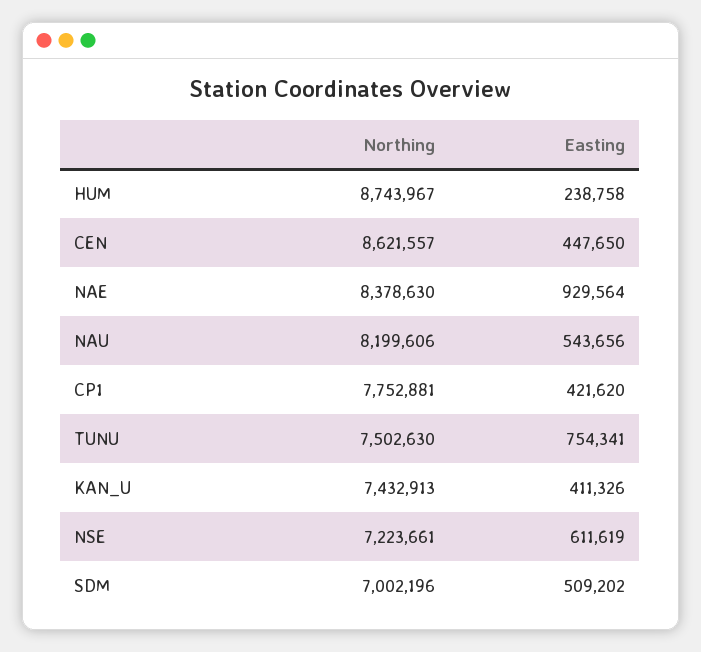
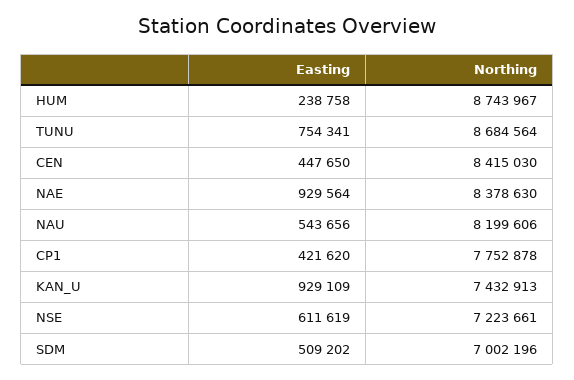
  {
    "Northing": {
      "HUM": 8743967,
-     "CEN": 8621557,
+     "CEN": 8415030,
      "NAE": 8378630,
      "NAU": 8199606,
-     "CP1": 7752881,
+     "CP1": 7752878,
-     "TUNU": 7502630,
+     "TUNU": 8684564,
      "KAN_U": 7432913,
      "NSE": 7223661,
      "SDM": 7002196
    },
    "Easting": {
      "HUM": 238758,
      "CEN": 447650,
      "NAE": 929564,
      "NAU": 543656,
      "CP1": 421620,
      "TUNU": 754341,
-     "KAN_U": 411326,
+     "KAN_U": 929109,
      "NSE": 611619,
      "SDM": 509202
    }
  }

